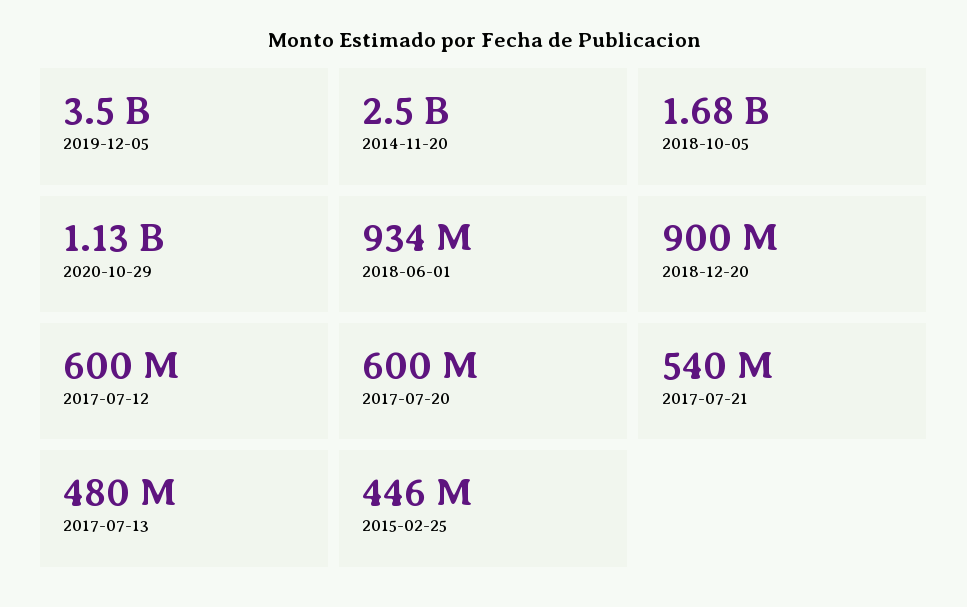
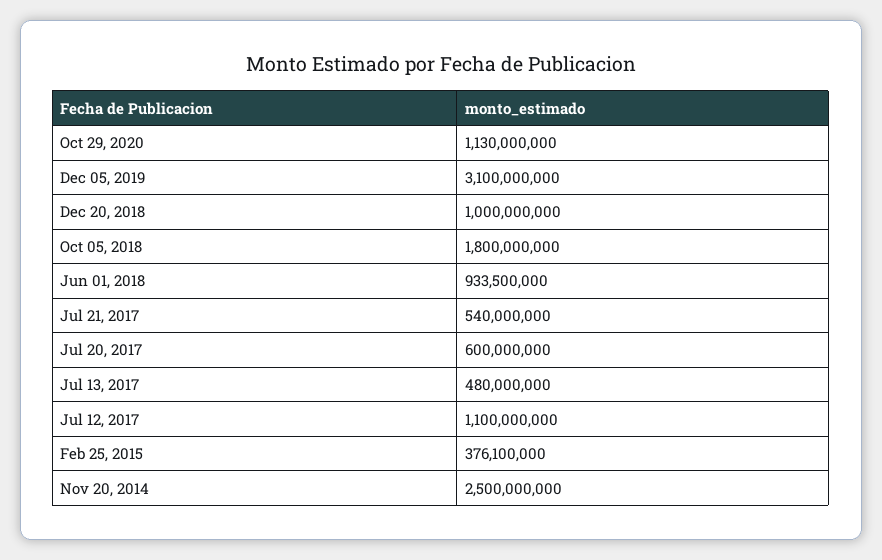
  {
-   "2019-12-05": 3500000000,
+   "2019-12-05": 3100000000,
    "2014-11-20": 2500000000,
-   "2018-10-05": 1680000000,
+   "2018-10-05": 1800000000,
    "2020-10-29": 1130000000,
    "2018-06-01": 933500000,
-   "2018-12-20": 900000000,
+   "2018-12-20": 1000000000,
-   "2017-07-12": 600000000,
+   "2017-07-12": 1100000000,
    "2017-07-20": 600000000,
    "2017-07-21": 540000000,
    "2017-07-13": 480000000,
-   "2015-02-25": 446000000
+   "2015-02-25": 376100000
  }

